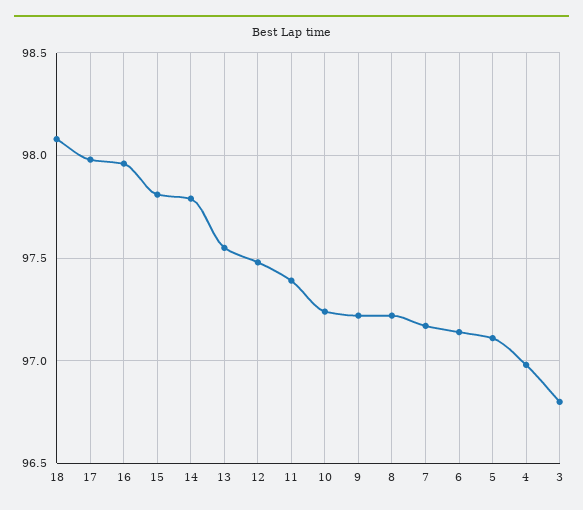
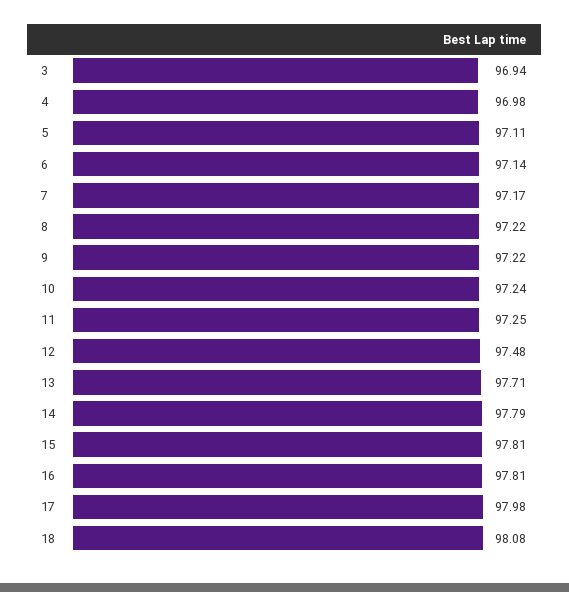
  {
    "18": 98.08,
    "17": 97.98,
-   "16": 97.95,
+   "16": 97.81,
    "15": 97.81,
    "14": 97.79,
-   "13": 97.55,
+   "13": 97.71,
    "12": 97.48,
-   "11": 97.4,
+   "11": 97.25,
    "10": 97.24,
    "9": 97.22,
    "8": 97.22,
    "7": 97.17,
    "6": 97.14,
    "5": 97.11,
    "4": 96.98,
-   "3": 96.8
+   "3": 96.94
  }

